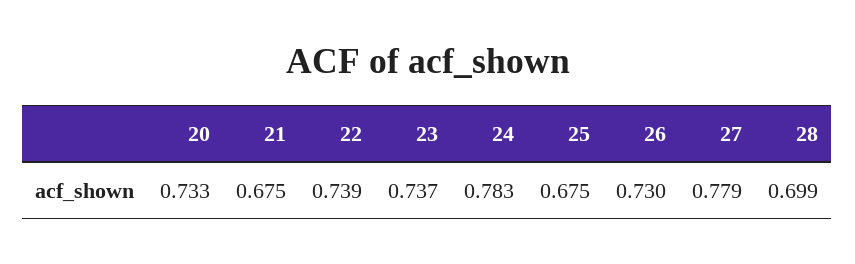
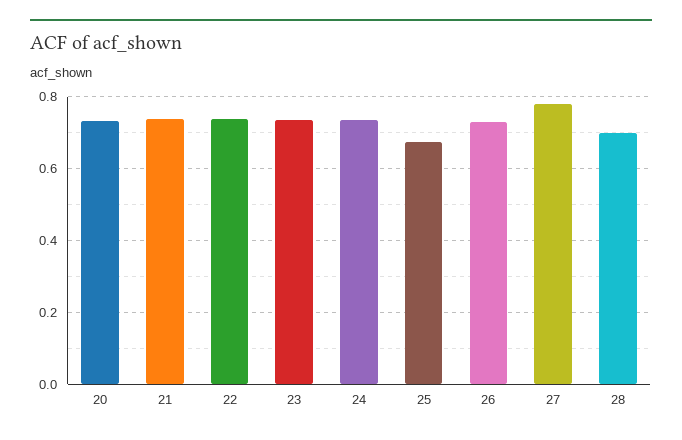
  {
    "20": 0.733,
-   "21": 0.675,
+   "21": 0.74,
    "22": 0.739,
    "23": 0.737,
-   "24": 0.783,
+   "24": 0.74,
    "25": 0.675,
    "26": 0.73,
    "27": 0.779,
    "28": 0.699
  }

